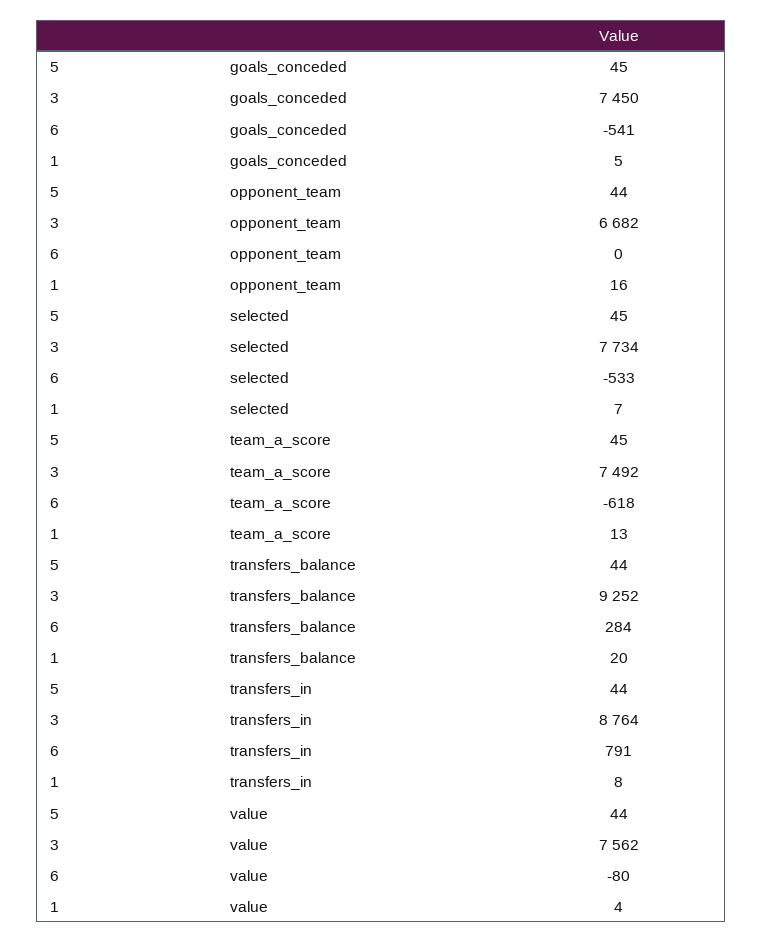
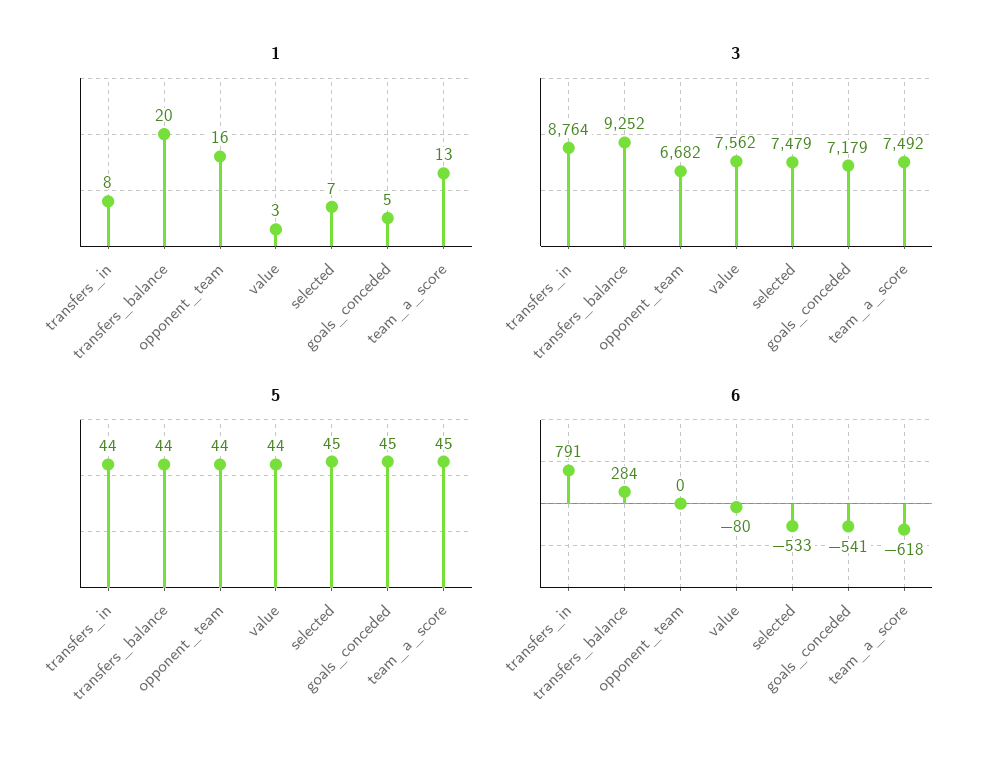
  {
    "5": {
      "goals_conceded": 45,
      "opponent_team": 44,
      "selected": 45,
      "team_a_score": 45,
      "transfers_balance": 44,
      "transfers_in": 44,
      "value": 44
    },
    "3": {
-     "goals_conceded": 7450,
+     "goals_conceded": 7179,
      "opponent_team": 6682,
-     "selected": 7734,
+     "selected": 7479,
      "team_a_score": 7492,
      "transfers_balance": 9252,
      "transfers_in": 8764,
      "value": 7562
    },
    "6": {
      "goals_conceded": -541,
      "opponent_team": 0,
      "selected": -533,
      "team_a_score": -618,
      "transfers_balance": 284,
      "transfers_in": 791,
      "value": -80
    },
    "1": {
      "goals_conceded": 5,
      "opponent_team": 16,
      "selected": 7,
      "team_a_score": 13,
      "transfers_balance": 20,
      "transfers_in": 8,
-     "value": 4
+     "value": 3
    }
  }

